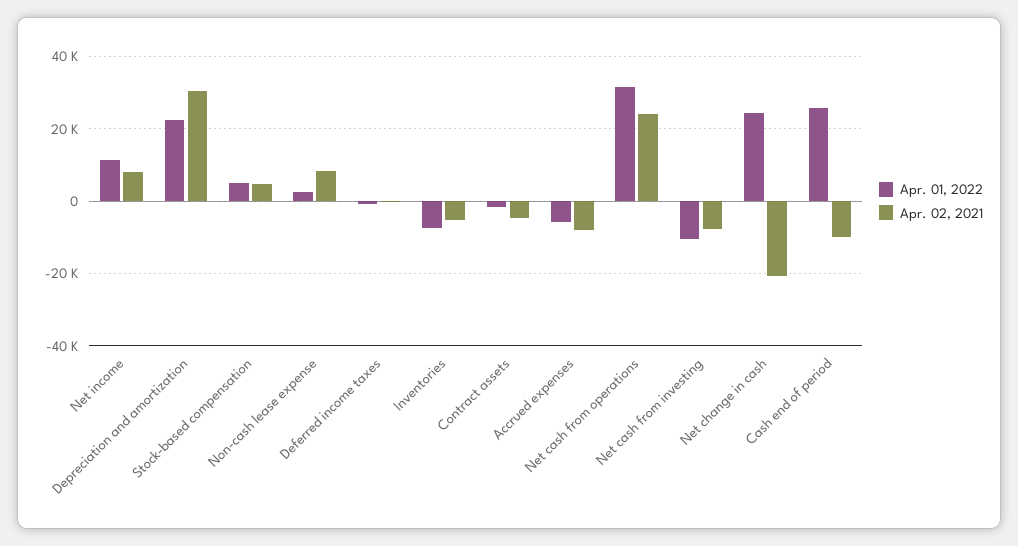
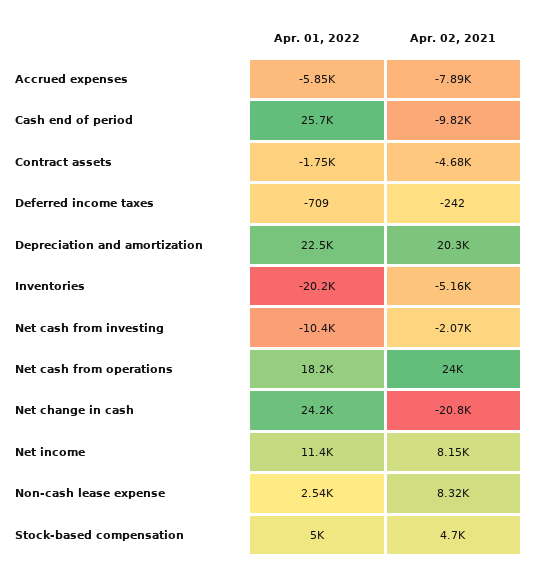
  {
    "Apr. 01, 2022": {
      "Net income": 11400,
      "Depreciation and amortization": 22500,
      "Stock-based compensation": 5000,
      "Non-cash lease expense": 2540,
      "Deferred income taxes": -709,
-     "Inventories": -8000,
+     "Inventories": -20200,
      "Contract assets": -1750,
      "Accrued expenses": -5850,
-     "Net cash from operations": 32000,
+     "Net cash from operations": 18200,
      "Net cash from investing": -10400,
      "Net change in cash": 24200,
      "Cash end of period": 25700
    },
    "Apr. 02, 2021": {
      "Net income": 8150,
-     "Depreciation and amortization": 30000,
+     "Depreciation and amortization": 20300,
      "Stock-based compensation": 4700,
      "Non-cash lease expense": 8320,
      "Deferred income taxes": -242,
      "Inventories": -5160,
      "Contract assets": -4680,
      "Accrued expenses": -7890,
      "Net cash from operations": 24000,
-     "Net cash from investing": -8000,
+     "Net cash from investing": -2070,
      "Net change in cash": -20800,
      "Cash end of period": -9820
    }
  }

